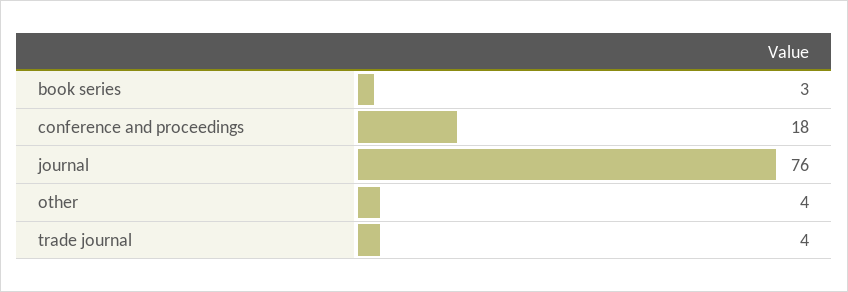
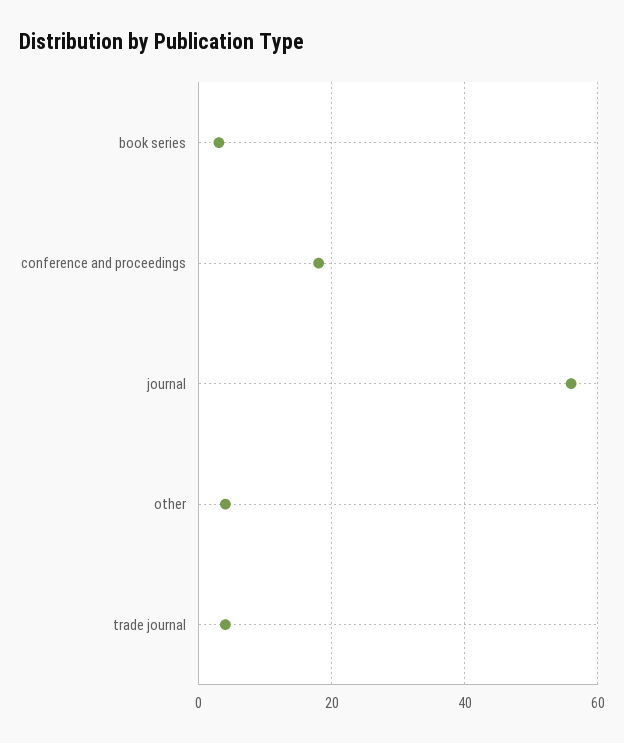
  {
    "book series": 3,
    "conference and proceedings": 18,
-   "journal": 76,
+   "journal": 55,
    "other": 4,
    "trade journal": 4
  }

